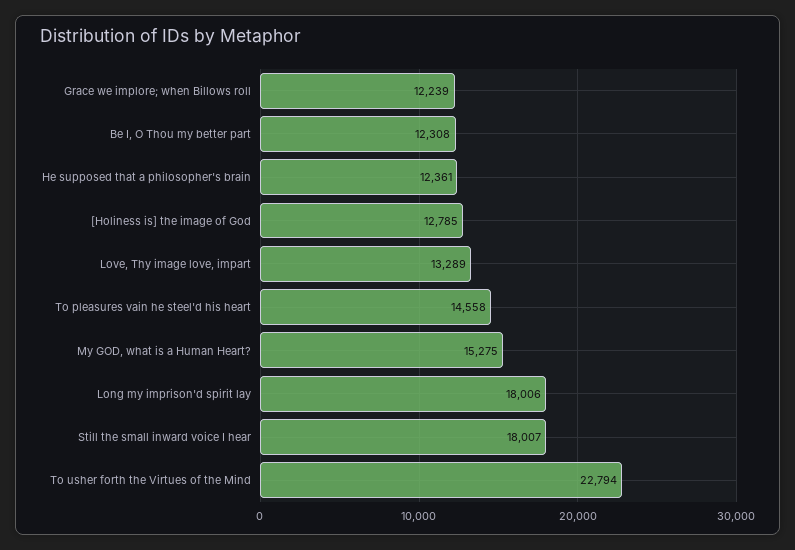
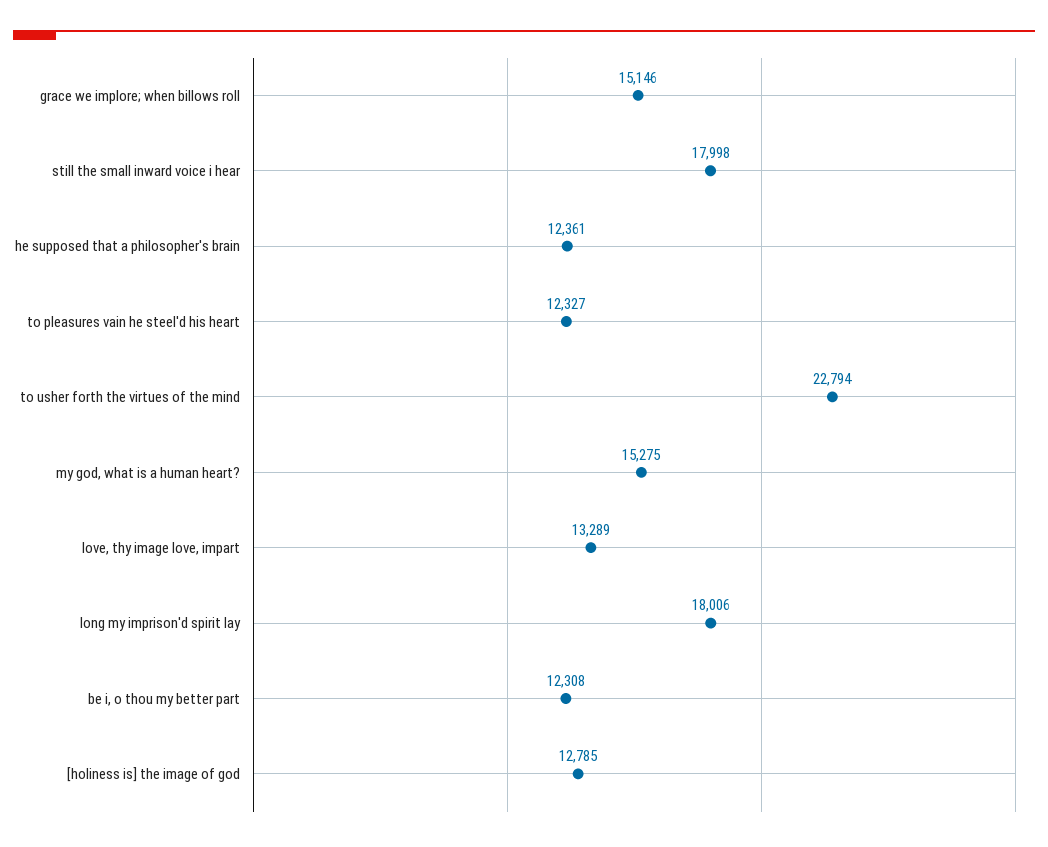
  {
-   "Grace we implore; when Billows roll": 12239,
+   "Grace we implore; when Billows roll": 15146,
    "Be I, O Thou my better part": 12308,
    "He supposed that a philosopher's brain": 12361,
    "[Holiness is] the image of God": 12785,
    "Love, Thy image love, impart": 13289,
-   "To pleasures vain he steel'd his heart": 14558,
+   "To pleasures vain he steel'd his heart": 12327,
    "My GOD, what is a Human Heart?": 15275,
    "Long my imprison'd spirit lay": 18006,
-   "Still the small inward voice I hear": 18007,
+   "Still the small inward voice I hear": 17998,
    "To usher forth the Virtues of the Mind": 22794
  }

